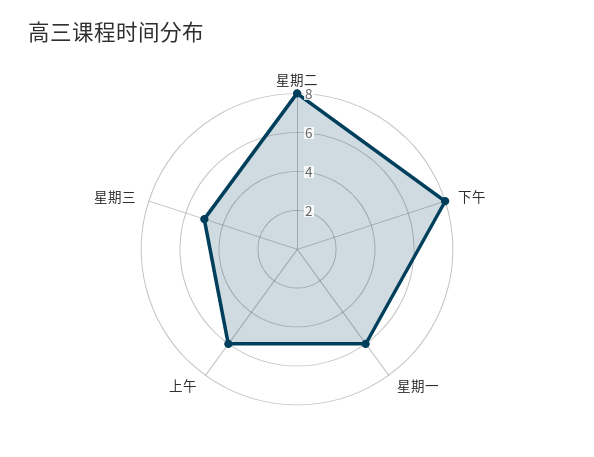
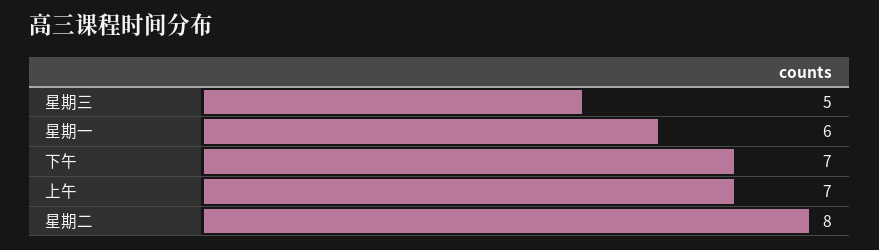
  {
    "星期二": 8,
-   "下午": 8,
+   "下午": 7,
    "星期一": 6,
-   "上午": 6,
+   "上午": 7,
    "星期三": 5
  }

